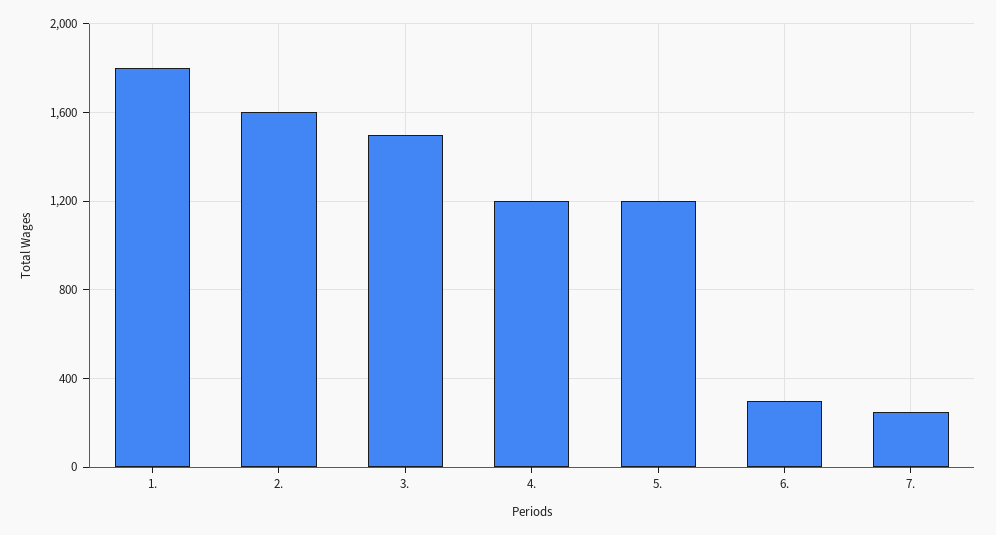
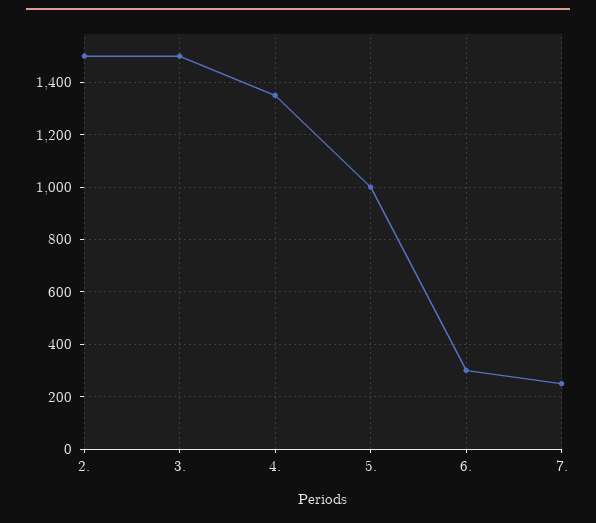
  {
-   "1.": 1800,
-   "2.": 1600,
+   "2.": 1500,
    "3.": 1500,
-   "4.": 1200,
+   "4.": 1350,
-   "5.": 1200,
+   "5.": 1000,
    "6.": 300,
    "7.": 250
  }

